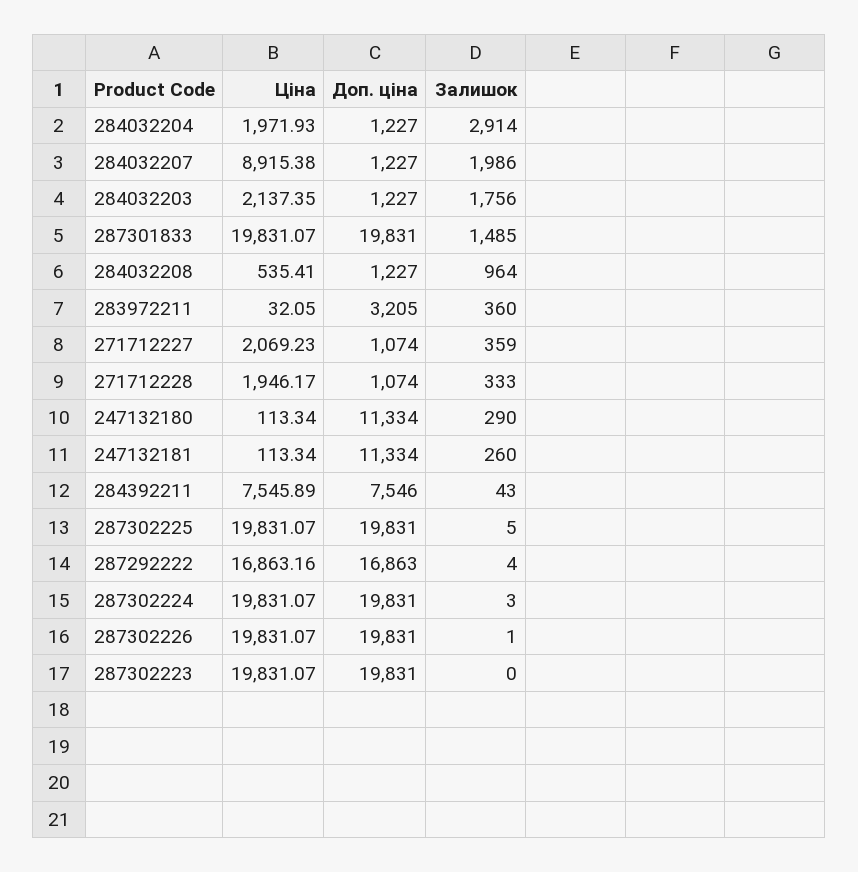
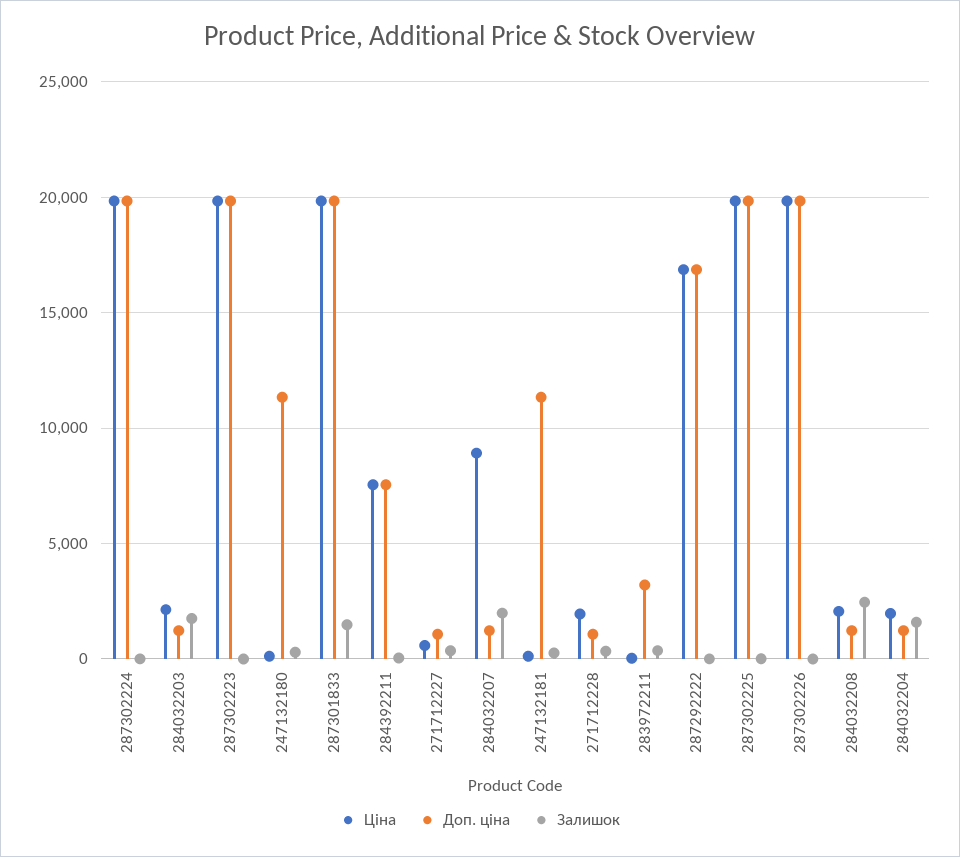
  {
    "Ціна": {
      "284032204": 1971.93,
      "284032207": 8915.38,
      "284032203": 2137.35,
      "287301833": 19831.07,
-     "284032208": 535.41,
+     "284032208": 2000,
      "283972211": 32.05,
-     "271712227": 2069.23,
+     "271712227": 500,
      "271712228": 1946.17,
      "247132180": 113.34,
      "247132181": 113.34,
      "284392211": 7545.89,
      "287302225": 19831.07,
      "287292222": 16863.16,
      "287302224": 19831.07,
      "287302226": 19831.07,
      "287302223": 19831.07
    },
    "Доп. ціна": {
      "284032204": 1227,
      "284032207": 1227,
      "284032203": 1227,
      "287301833": 19831,
      "284032208": 1227,
      "283972211": 3205,
      "271712227": 1074,
      "271712228": 1074,
      "247132180": 11334,
      "247132181": 11334,
      "284392211": 7546,
      "287302225": 19831,
      "287292222": 16863,
      "287302224": 19831,
      "287302226": 19831,
      "287302223": 19831
    },
    "Залишок": {
-     "284032204": 2914,
+     "284032204": 1500,
      "284032207": 1986,
      "284032203": 1756,
      "287301833": 1485,
-     "284032208": 964,
+     "284032208": 2500,
      "283972211": 360,
      "271712227": 359,
      "271712228": 333,
      "247132180": 290,
      "247132181": 260,
      "284392211": 43,
      "287302225": 5,
      "287292222": 4,
      "287302224": 3,
      "287302226": 1,
      "287302223": 0
    }
  }

